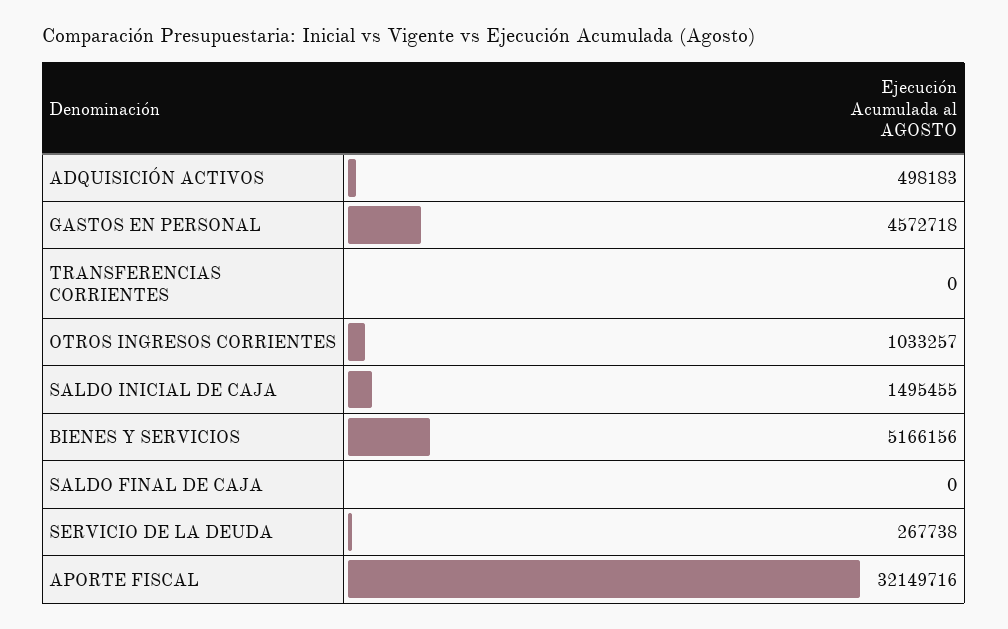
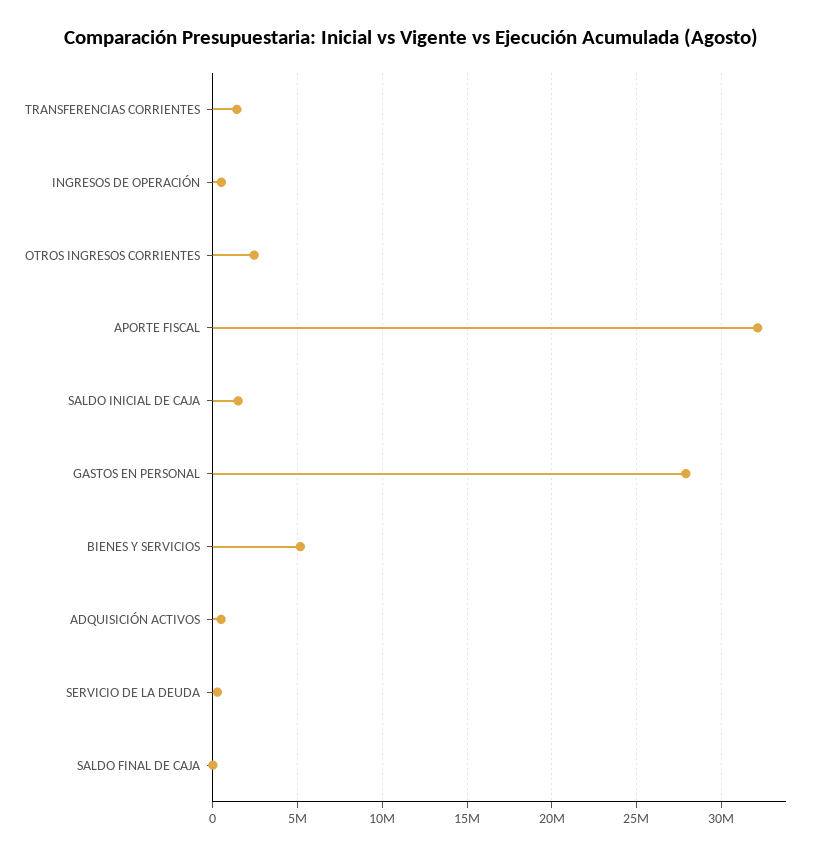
  {
    "ADQUISICIÓN ACTIVOS": 498183,
-   "GASTOS EN PERSONAL": 4572718,
+   "GASTOS EN PERSONAL": 28000000,
-   "TRANSFERENCIAS CORRIENTES": 0,
+   "TRANSFERENCIAS CORRIENTES": 1500000,
-   "OTROS INGRESOS CORRIENTES": 1033257,
+   "OTROS INGRESOS CORRIENTES": 2500000,
    "SALDO INICIAL DE CAJA": 1495455,
    "BIENES Y SERVICIOS": 5166156,
    "SALDO FINAL DE CAJA": 0,
    "SERVICIO DE LA DEUDA": 267738,
-   "APORTE FISCAL": 32149716
+   "APORTE FISCAL": 32149716,
+   "INGRESOS DE OPERACIÓN": 500000
  }

